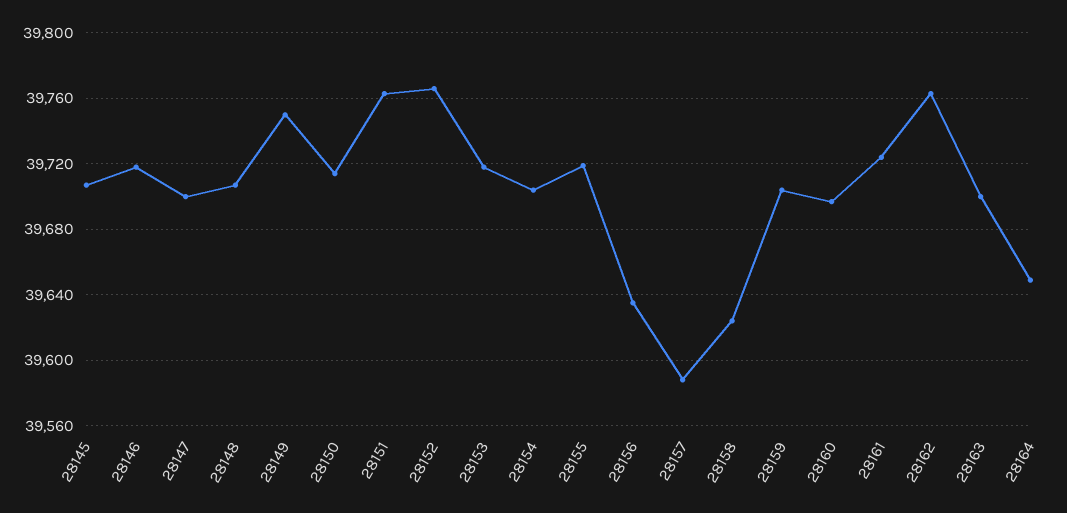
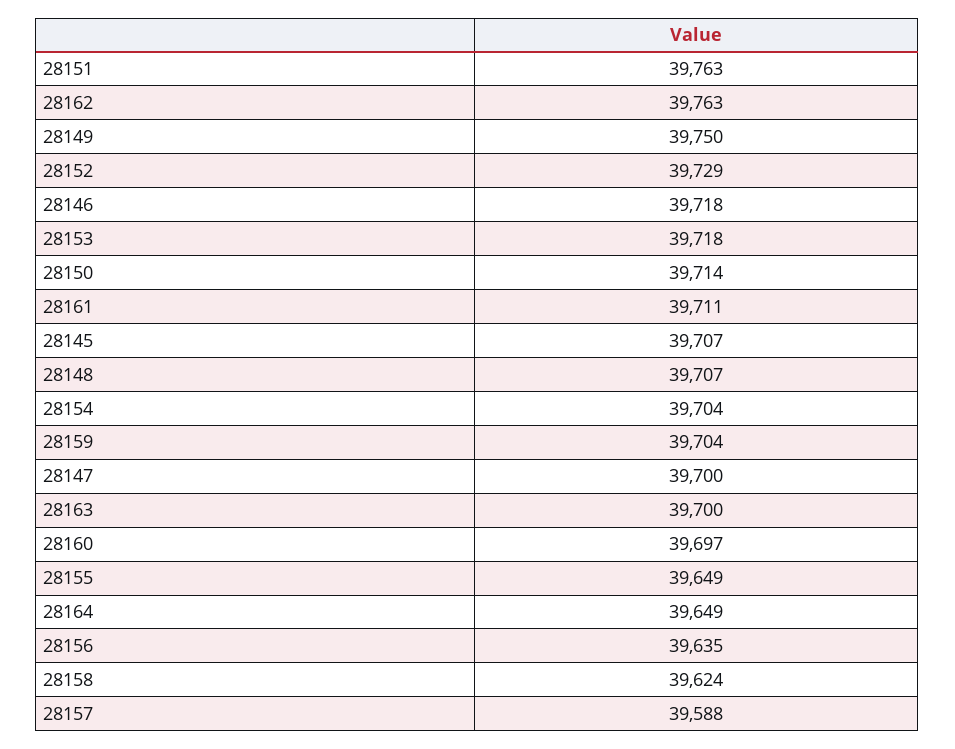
  {
    "28145": 39707,
    "28146": 39718,
    "28147": 39700,
    "28148": 39707,
    "28149": 39750,
    "28150": 39714,
    "28151": 39763,
-   "28152": 39765,
+   "28152": 39729,
    "28153": 39718,
    "28154": 39704,
-   "28155": 39720,
+   "28155": 39649,
    "28156": 39635,
    "28157": 39588,
    "28158": 39624,
    "28159": 39704,
    "28160": 39697,
-   "28161": 39725,
+   "28161": 39711,
    "28162": 39763,
    "28163": 39700,
    "28164": 39649
  }

